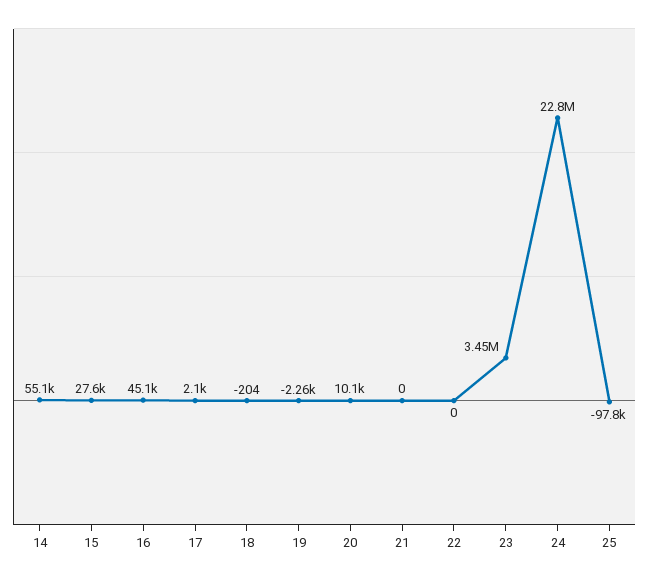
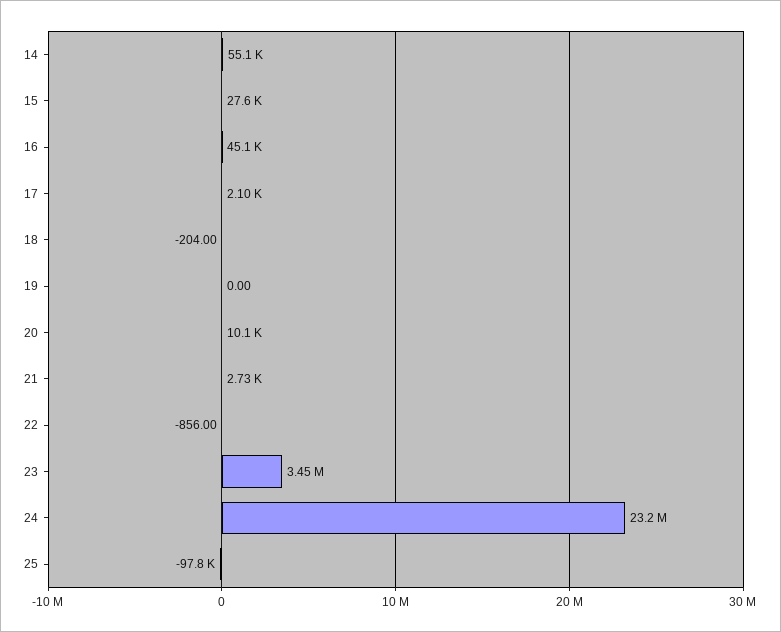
  {
    "14": 55100,
    "15": 27600,
    "16": 45100,
    "17": 2100,
    "18": -204,
-   "19": -2260,
+   "19": 0,
    "20": 10100,
-   "21": 0,
+   "21": 2730,
-   "22": 0,
+   "22": -856,
    "23": 3450000,
-   "24": 22800000,
+   "24": 23200000,
    "25": -97800
  }

